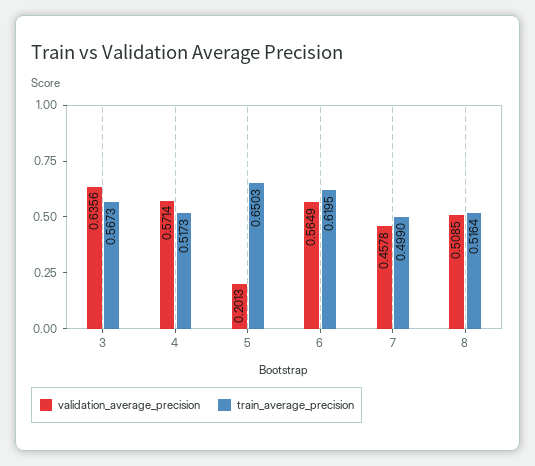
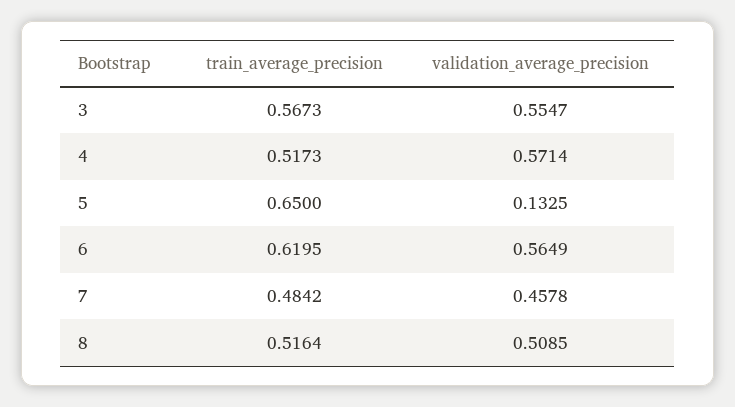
  {
    "validation_average_precision": {
-     "3": 0.6356,
+     "3": 0.5547,
      "4": 0.5714,
-     "5": 0.2013,
+     "5": 0.1325,
      "6": 0.5649,
      "7": 0.4578,
      "8": 0.5085
    },
    "train_average_precision": {
      "3": 0.5673,
      "4": 0.5173,
-     "5": 0.6503,
+     "5": 0.65,
      "6": 0.6195,
-     "7": 0.499,
+     "7": 0.4842,
      "8": 0.5164
    }
  }

